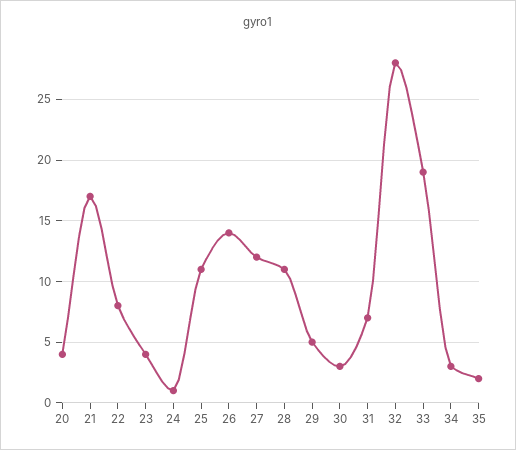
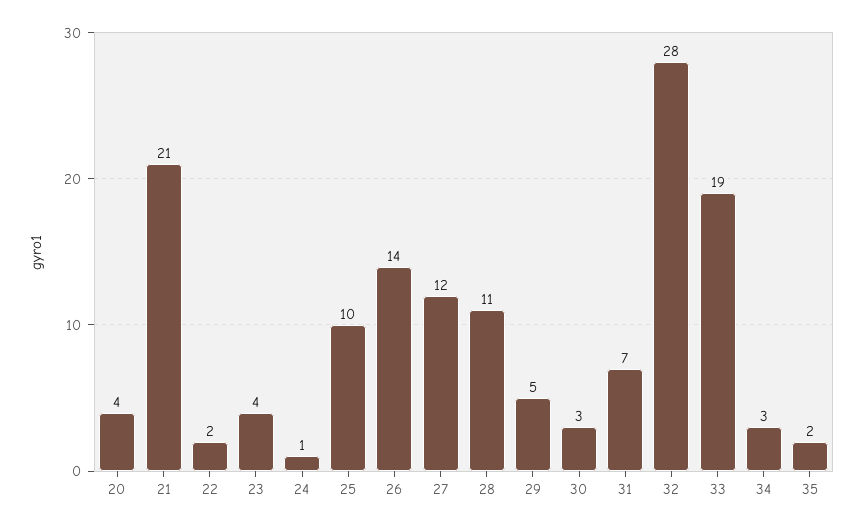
  {
    "20": 4,
-   "21": 17,
+   "21": 21,
-   "22": 8,
+   "22": 2,
    "23": 4,
    "24": 1,
-   "25": 11,
+   "25": 10,
    "26": 14,
    "27": 12,
    "28": 11,
    "29": 5,
    "30": 3,
    "31": 7,
    "32": 28,
    "33": 19,
    "34": 3,
    "35": 2
  }

